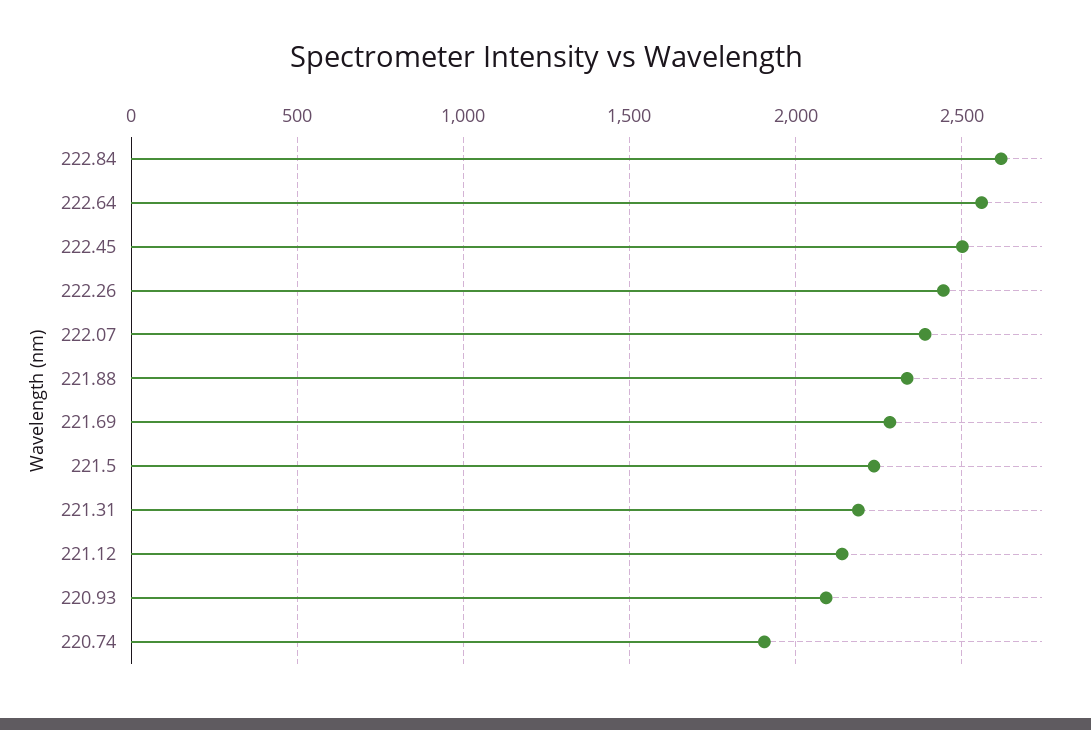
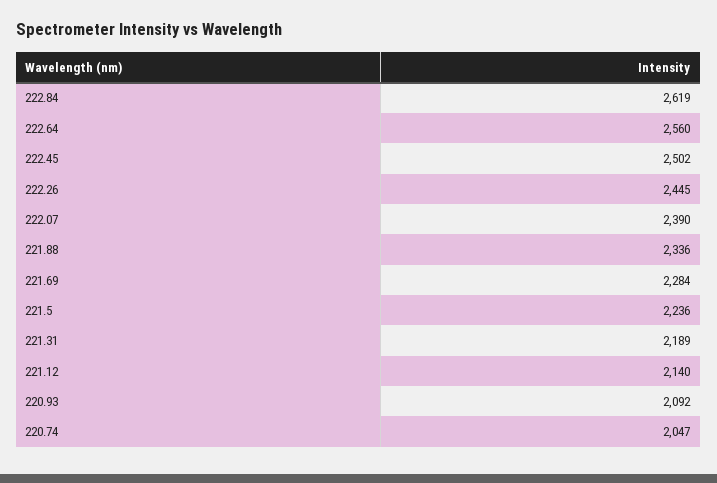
  {
    "222.84": 2619,
    "222.64": 2560,
    "222.45": 2502,
    "222.26": 2445,
    "222.07": 2390,
    "221.88": 2336,
    "221.69": 2284,
    "221.5": 2236,
    "221.31": 2189,
    "221.12": 2140,
    "220.93": 2092,
-   "220.74": 1900
+   "220.74": 2047
  }

